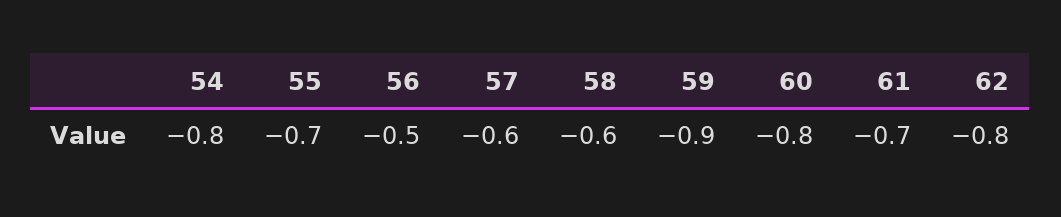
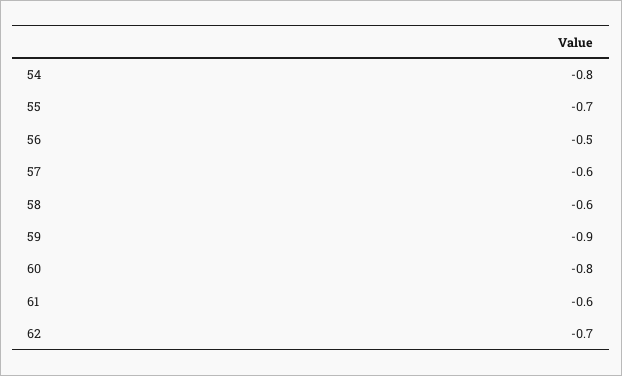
  {
    "54": -0.8,
    "55": -0.7,
    "56": -0.5,
    "57": -0.6,
    "58": -0.6,
    "59": -0.9,
    "60": -0.8,
-   "61": -0.7,
+   "61": -0.6,
-   "62": -0.8
+   "62": -0.7
  }

